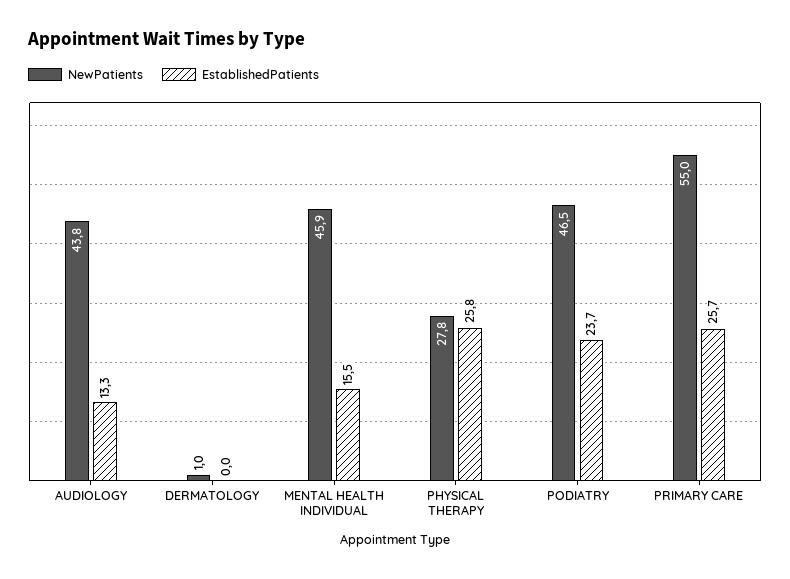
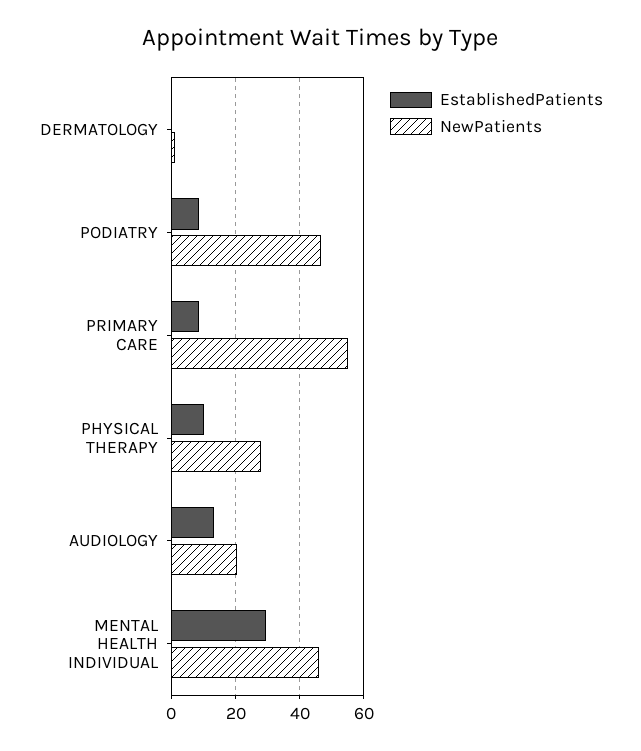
  {
    "NewPatients": {
-     "AUDIOLOGY": 43.8,
+     "AUDIOLOGY": 20,
      "DERMATOLOGY": 1,
      "MENTAL HEALTH INDIVIDUAL": 45.9,
      "PHYSICAL THERAPY": 27.8,
      "PODIATRY": 46.5,
      "PRIMARY CARE": 55
    },
    "EstablishedPatients": {
      "AUDIOLOGY": 13.3,
      "DERMATOLOGY": 0,
-     "MENTAL HEALTH INDIVIDUAL": 15.5,
+     "MENTAL HEALTH INDIVIDUAL": 30,
-     "PHYSICAL THERAPY": 25.8,
+     "PHYSICAL THERAPY": 10,
-     "PODIATRY": 23.7,
+     "PODIATRY": 8,
-     "PRIMARY CARE": 25.7
+     "PRIMARY CARE": 8
    }
  }

